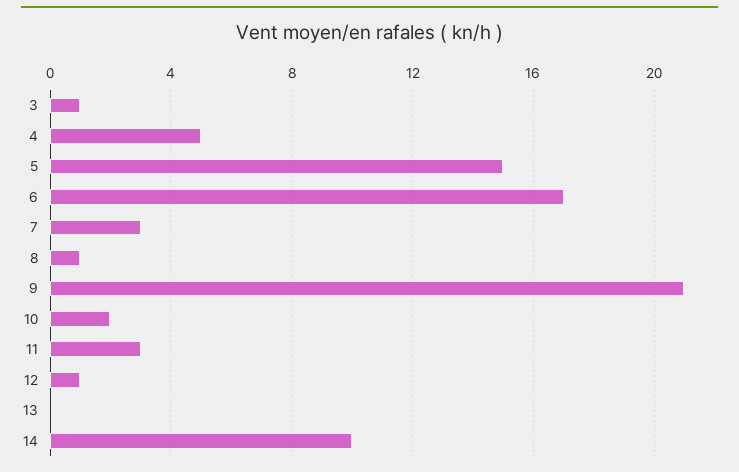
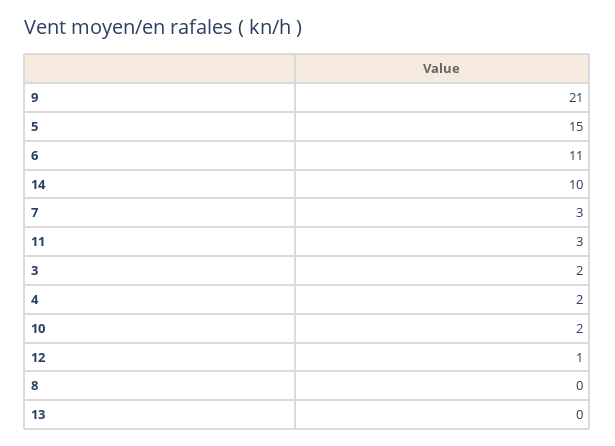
  {
-   "3": 1,
+   "3": 2,
-   "4": 5,
+   "4": 2,
    "5": 15,
-   "6": 17,
+   "6": 11,
    "7": 3,
-   "8": 1,
+   "8": 0,
    "9": 21,
    "10": 2,
    "11": 3,
    "12": 1,
    "13": 0,
    "14": 10
  }

